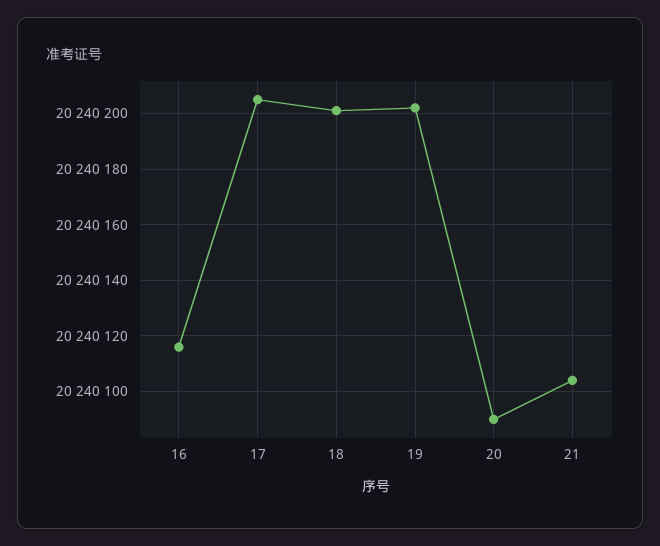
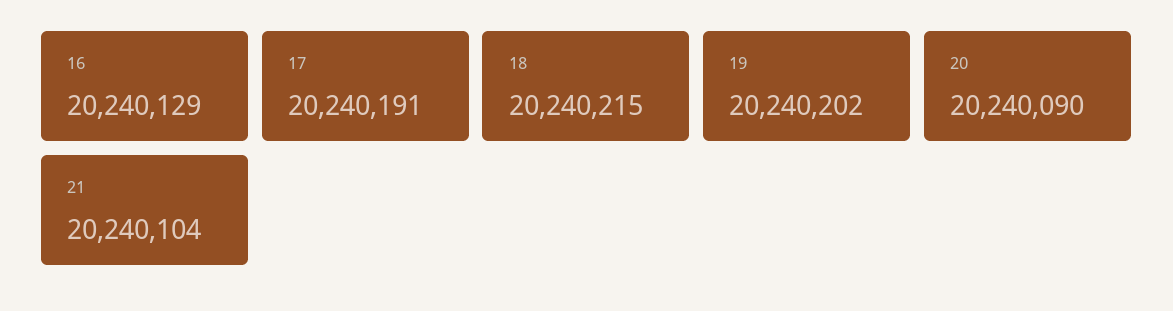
  {
-   "16": 20240115,
+   "16": 20240129,
-   "17": 20240205,
+   "17": 20240191,
-   "18": 20240200,
+   "18": 20240215,
    "19": 20240202,
    "20": 20240090,
    "21": 20240104
  }

